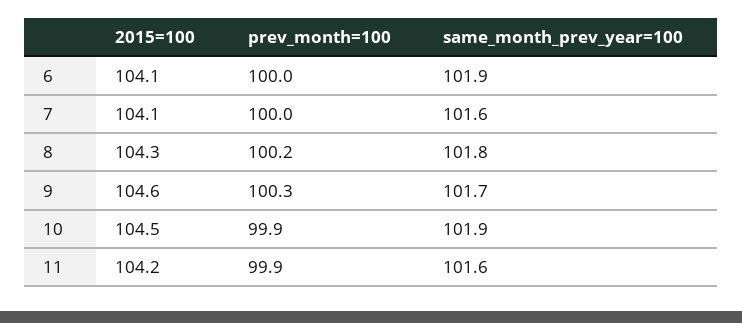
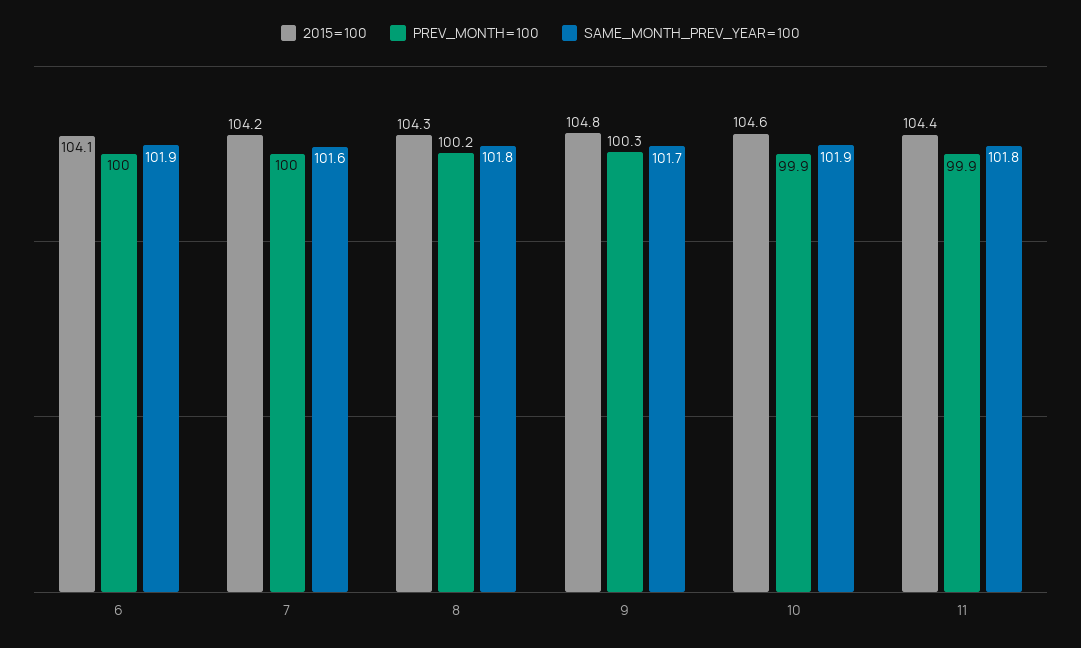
  {
    "2015=100": {
      "6": 104.1,
-     "7": 104.1,
+     "7": 104.2,
      "8": 104.3,
-     "9": 104.6,
+     "9": 104.8,
-     "10": 104.5,
+     "10": 104.6,
-     "11": 104.2
+     "11": 104.4
    },
    "prev_month=100": {
      "6": 100,
      "7": 100,
      "8": 100.2,
      "9": 100.3,
      "10": 99.9,
      "11": 99.9
    },
    "same_month_prev_year=100": {
      "6": 101.9,
      "7": 101.6,
      "8": 101.8,
      "9": 101.7,
      "10": 101.9,
-     "11": 101.6
+     "11": 101.8
    }
  }

